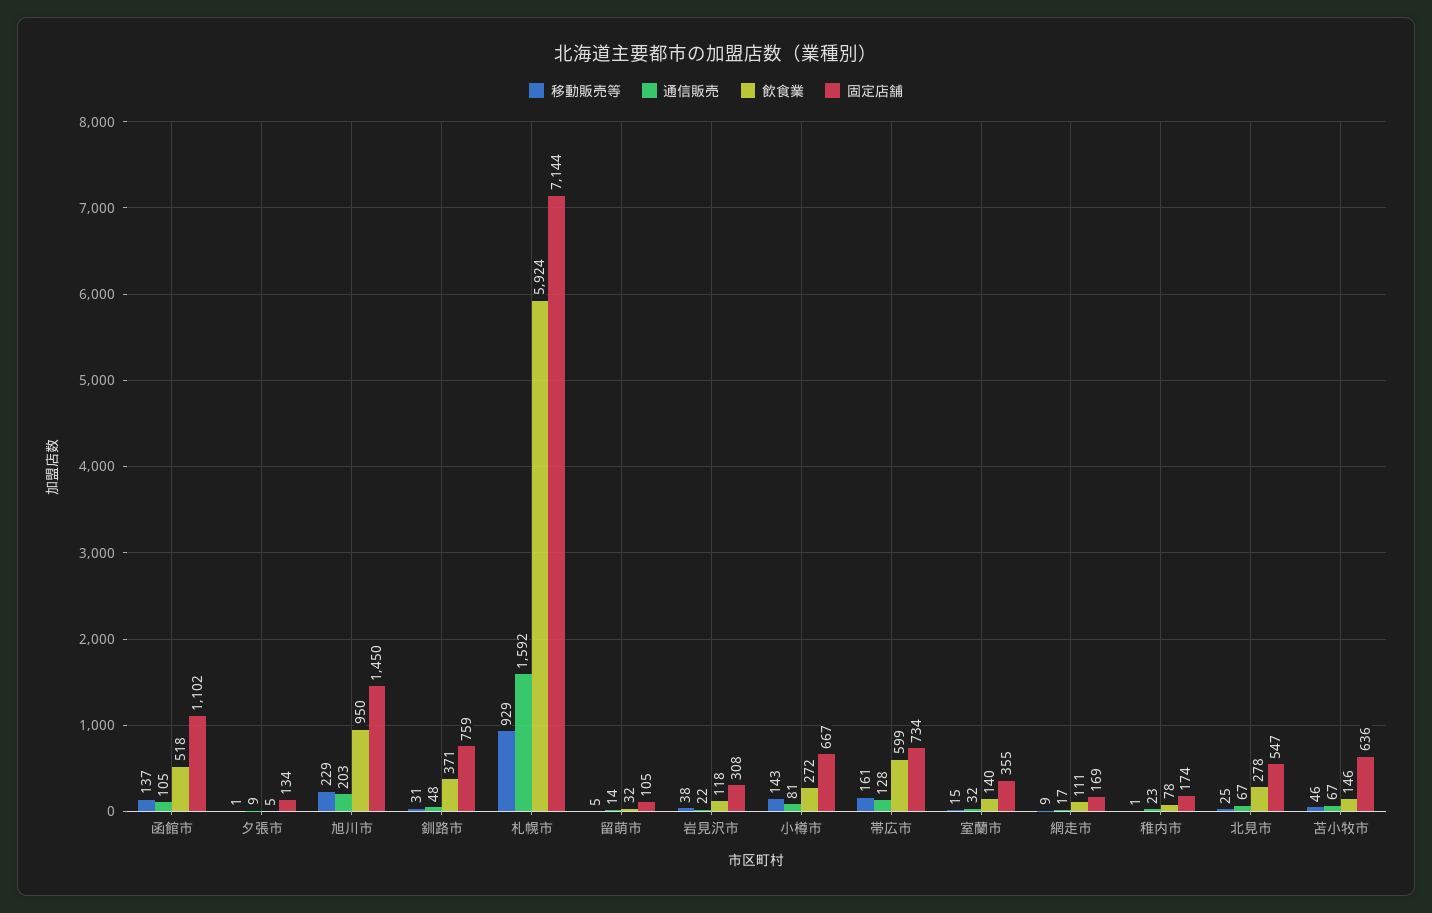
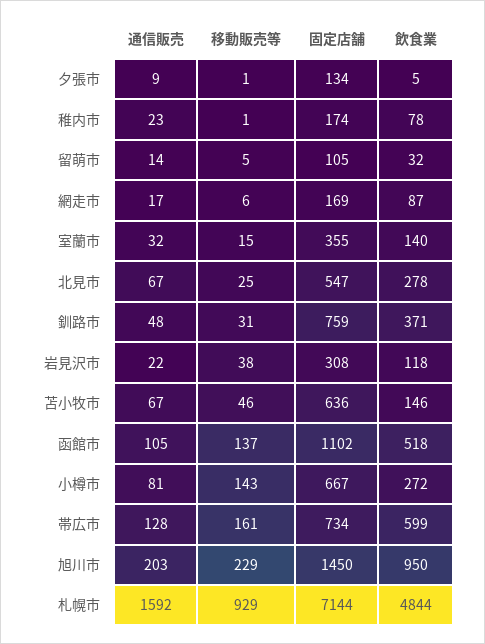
  {
    "移動販売等": {
      "函館市": 137,
      "夕張市": 1,
      "旭川市": 229,
      "釧路市": 31,
      "札幌市": 929,
      "留萌市": 5,
      "岩見沢市": 38,
      "小樽市": 143,
      "帯広市": 161,
      "室蘭市": 15,
-     "網走市": 9,
+     "網走市": 6,
      "稚内市": 1,
      "北見市": 25,
      "苫小牧市": 46
    },
    "通信販売": {
      "函館市": 105,
      "夕張市": 9,
      "旭川市": 203,
      "釧路市": 48,
      "札幌市": 1592,
      "留萌市": 14,
      "岩見沢市": 22,
      "小樽市": 81,
      "帯広市": 128,
      "室蘭市": 32,
      "網走市": 17,
      "稚内市": 23,
      "北見市": 67,
      "苫小牧市": 67
    },
    "飲食業": {
      "函館市": 518,
      "夕張市": 5,
      "旭川市": 950,
      "釧路市": 371,
-     "札幌市": 5924,
+     "札幌市": 4844,
      "留萌市": 32,
      "岩見沢市": 118,
      "小樽市": 272,
      "帯広市": 599,
      "室蘭市": 140,
-     "網走市": 111,
+     "網走市": 87,
      "稚内市": 78,
      "北見市": 278,
      "苫小牧市": 146
    },
    "固定店舗": {
      "函館市": 1102,
      "夕張市": 134,
      "旭川市": 1450,
      "釧路市": 759,
      "札幌市": 7144,
      "留萌市": 105,
      "岩見沢市": 308,
      "小樽市": 667,
      "帯広市": 734,
      "室蘭市": 355,
      "網走市": 169,
      "稚内市": 174,
      "北見市": 547,
      "苫小牧市": 636
    }
  }

